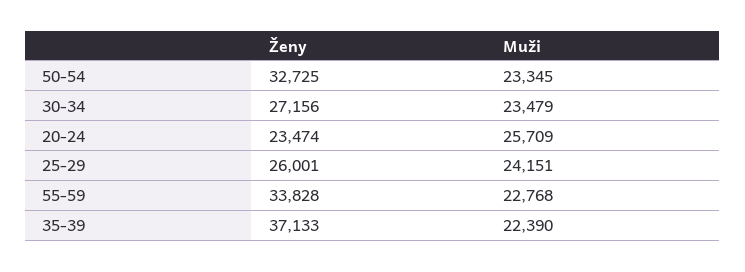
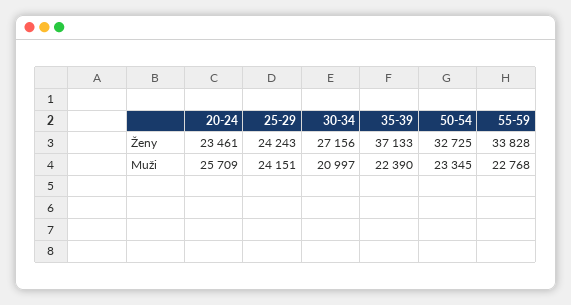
  {
    "Ženy": {
      "50-54": 32725,
      "30-34": 27156,
-     "20-24": 23474,
+     "20-24": 23461,
-     "25-29": 26001,
+     "25-29": 24243,
      "55-59": 33828,
      "35-39": 37133
    },
    "Muži": {
      "50-54": 23345,
-     "30-34": 23479,
+     "30-34": 20997,
      "20-24": 25709,
      "25-29": 24151,
      "55-59": 22768,
      "35-39": 22390
    }
  }

